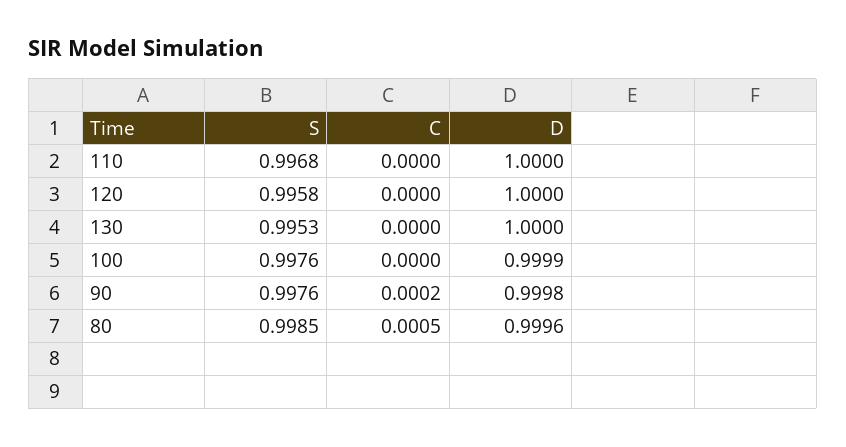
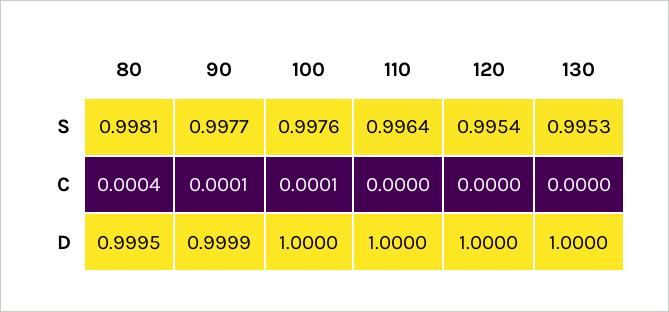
  {
    "S": {
-     "110": 0.9968,
+     "110": 0.9964,
-     "120": 0.9958,
+     "120": 0.9954,
      "130": 0.9953,
      "100": 0.9976,
-     "90": 0.9976,
+     "90": 0.9977,
-     "80": 0.9985
+     "80": 0.9981
    },
    "C": {
      "110": 0,
      "120": 0,
      "130": 0,
-     "100": 0,
+     "100": 0.0001,
-     "90": 0.0002,
+     "90": 0.0001,
-     "80": 0.0005
+     "80": 0.0004
    },
    "D": {
      "110": 1,
      "120": 1,
      "130": 1,
-     "100": 0.9999,
+     "100": 1,
-     "90": 0.9998,
+     "90": 0.9999,
-     "80": 0.9996
+     "80": 0.9995
    }
  }

